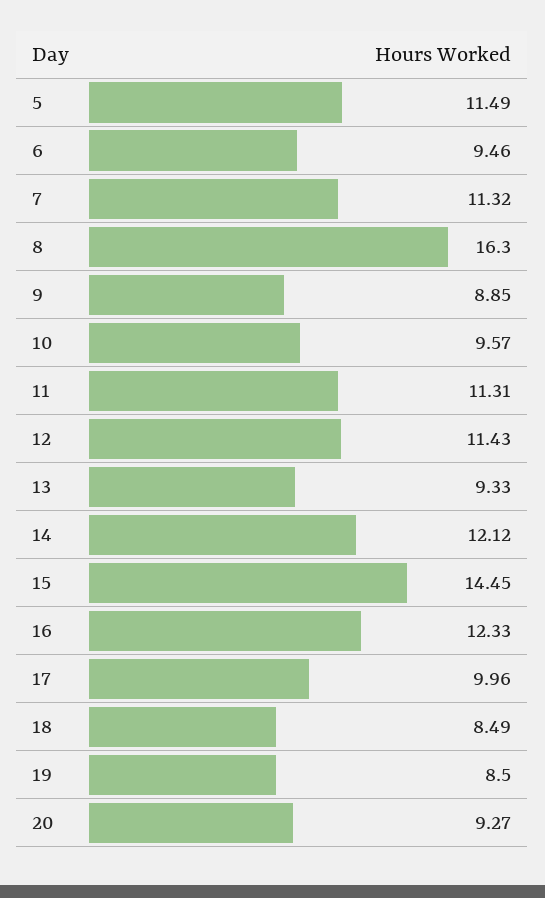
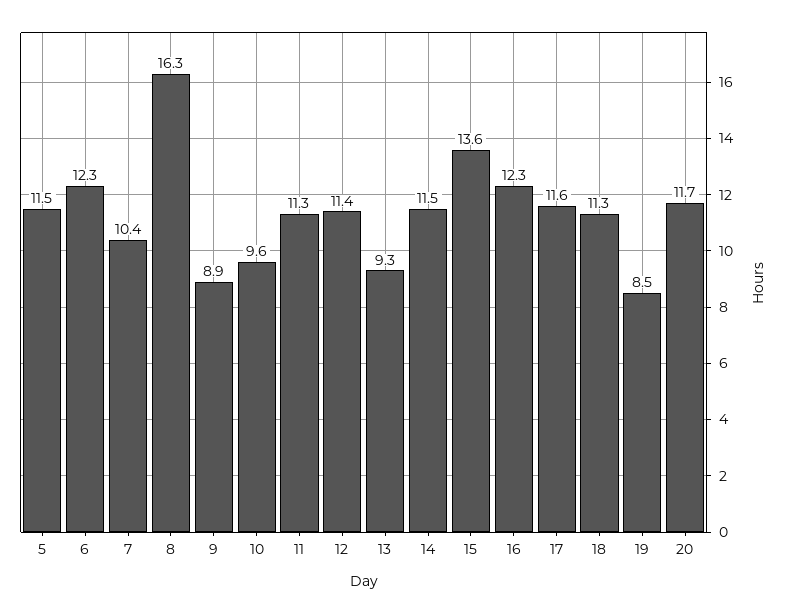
  {
    "5": 11.49,
-   "6": 9.46,
+   "6": 12.3,
-   "7": 11.32,
+   "7": 10.4,
    "8": 16.3,
    "9": 8.85,
    "10": 9.57,
    "11": 11.31,
    "12": 11.43,
    "13": 9.33,
-   "14": 12.12,
+   "14": 11.5,
-   "15": 14.45,
+   "15": 13.6,
    "16": 12.33,
-   "17": 9.96,
+   "17": 11.6,
-   "18": 8.49,
+   "18": 11.3,
    "19": 8.5,
-   "20": 9.27
+   "20": 11.7
  }

